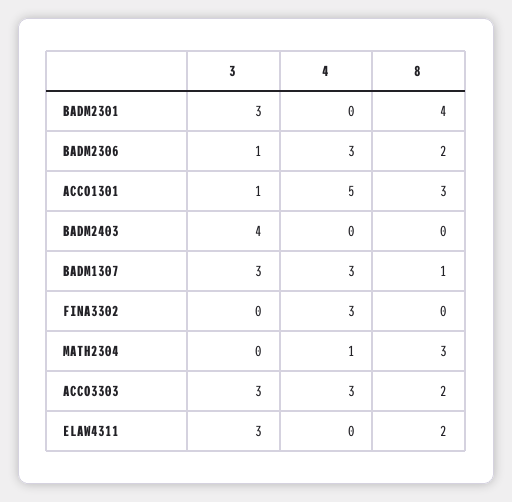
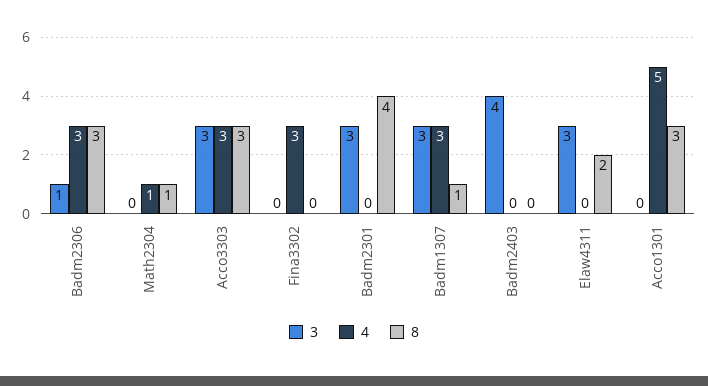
  {
    "3": {
      "BADM2301": 3,
      "BADM2306": 1,
-     "ACCO1301": 1,
+     "ACCO1301": 0,
      "BADM2403": 4,
      "BADM1307": 3,
      "FINA3302": 0,
      "MATH2304": 0,
      "ACCO3303": 3,
      "ELAW4311": 3
    },
    "4": {
      "BADM2301": 0,
      "BADM2306": 3,
      "ACCO1301": 5,
      "BADM2403": 0,
      "BADM1307": 3,
      "FINA3302": 3,
      "MATH2304": 1,
      "ACCO3303": 3,
      "ELAW4311": 0
    },
    "8": {
      "BADM2301": 4,
-     "BADM2306": 2,
+     "BADM2306": 3,
      "ACCO1301": 3,
      "BADM2403": 0,
      "BADM1307": 1,
      "FINA3302": 0,
-     "MATH2304": 3,
+     "MATH2304": 1,
-     "ACCO3303": 2,
+     "ACCO3303": 3,
      "ELAW4311": 2
    }
  }

